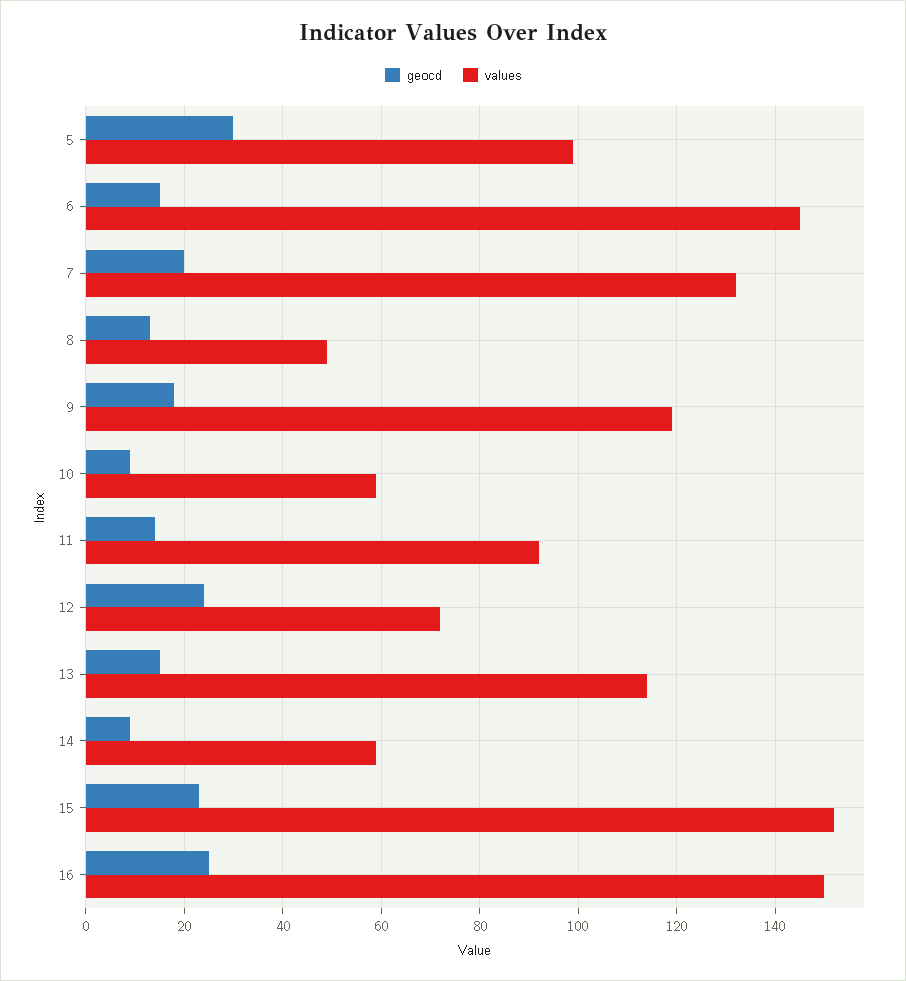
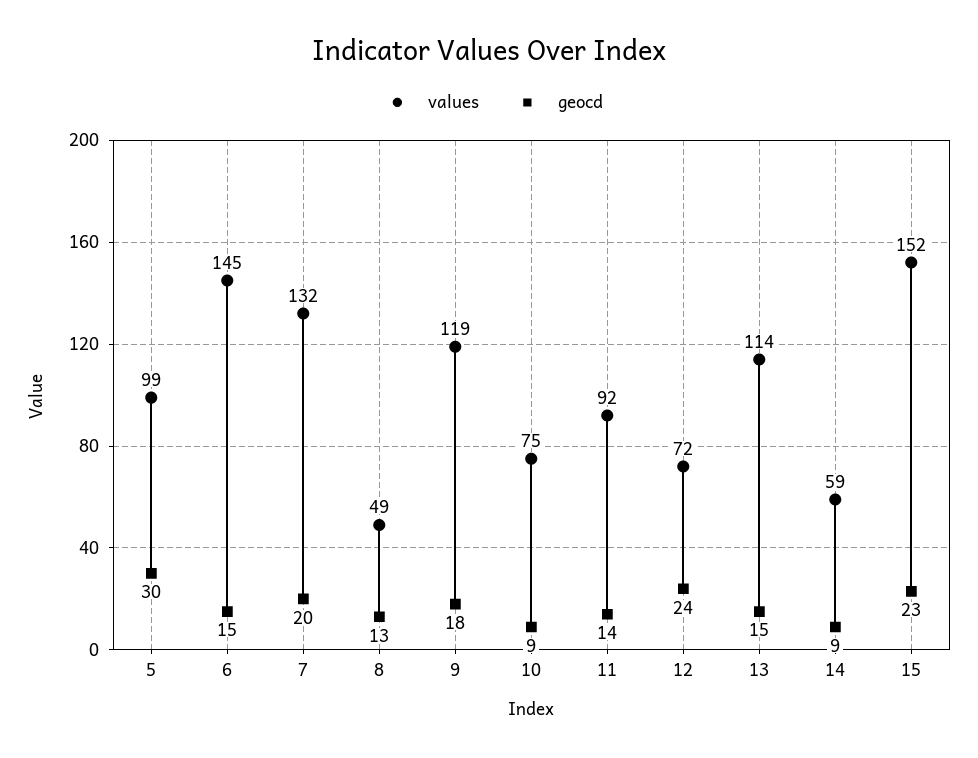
  {
    "geocd": {
      "5": 30,
      "6": 15,
      "7": 20,
      "8": 13,
      "9": 18,
      "10": 9,
      "11": 14,
      "12": 24,
      "13": 15,
      "14": 9,
-     "15": 23,
+     "15": 23
-     "16": 25
    },
    "values": {
      "5": 99,
      "6": 145,
      "7": 132,
      "8": 49,
      "9": 119,
-     "10": 60,
+     "10": 75,
      "11": 92,
      "12": 72,
      "13": 114,
      "14": 59,
-     "15": 152,
+     "15": 152
-     "16": 150
    }
  }

